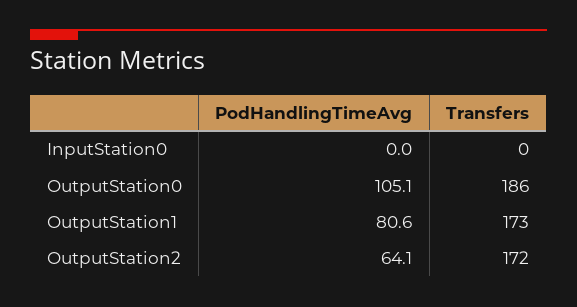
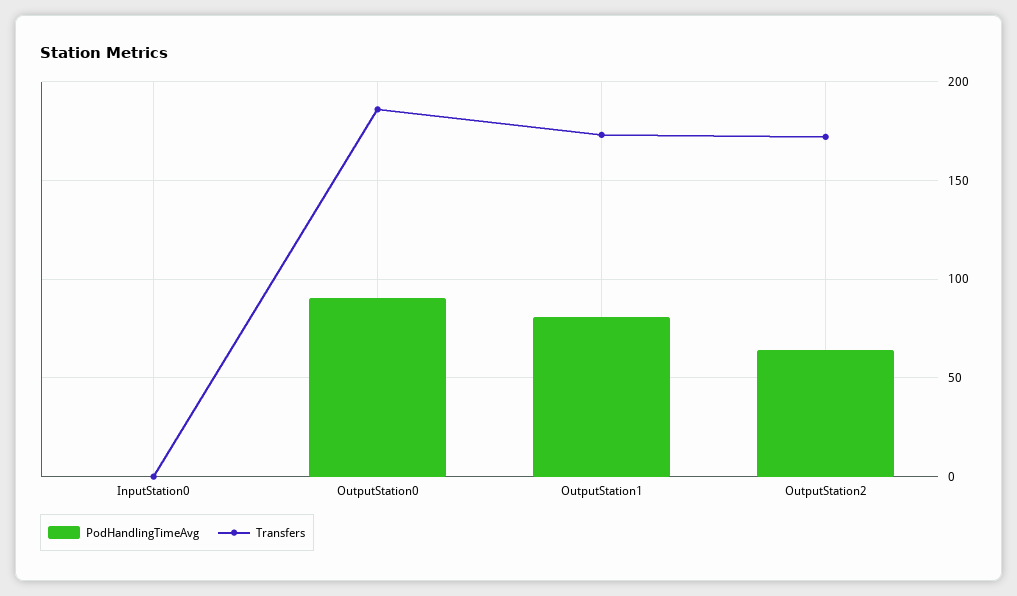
  {
    "PodHandlingTimeAvg": {
      "InputStation0": 0,
-     "OutputStation0": 105.1,
+     "OutputStation0": 90,
      "OutputStation1": 80.6,
      "OutputStation2": 64.1
    },
    "Transfers": {
      "InputStation0": 0,
      "OutputStation0": 186,
      "OutputStation1": 173,
      "OutputStation2": 172
    }
  }

